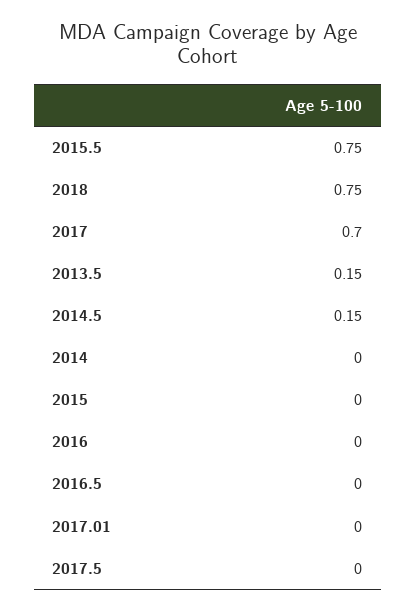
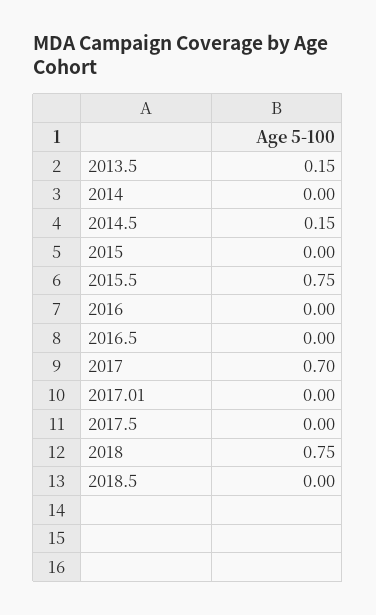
  {
    "2015.5": 0.75,
    "2018": 0.75,
    "2017": 0.7,
    "2013.5": 0.15,
    "2014.5": 0.15,
    "2014": 0,
    "2015": 0,
    "2016": 0,
    "2016.5": 0,
    "2017.01": 0,
-   "2017.5": 0
+   "2017.5": 0,
+   "2018.5": 0
  }

